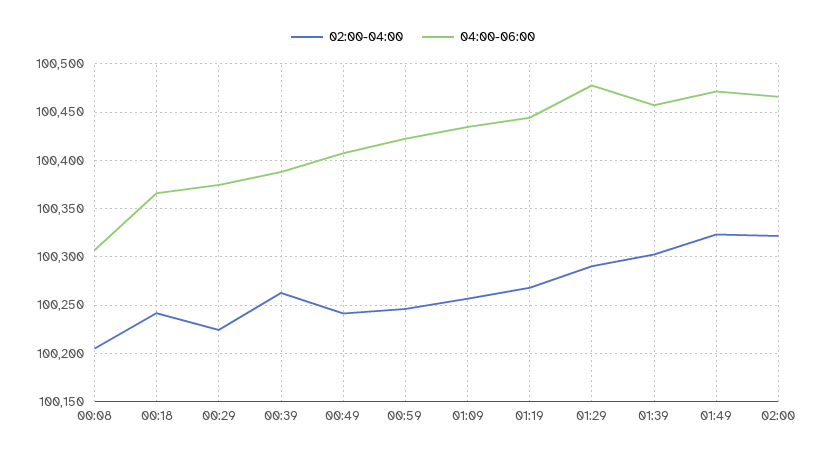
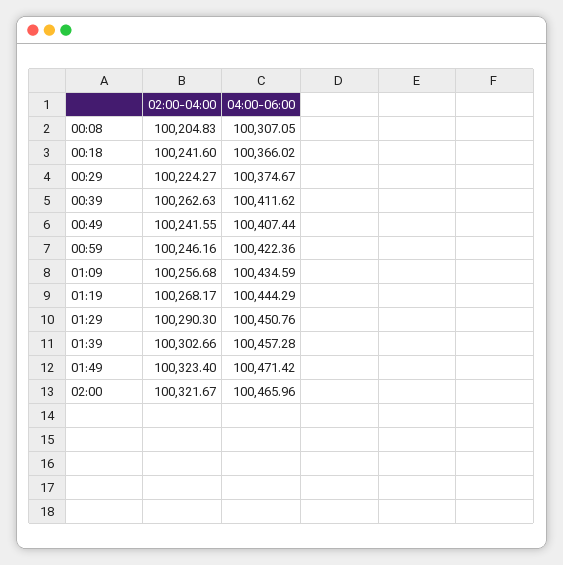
  {
    "02:00-04:00": {
      "00:08": 100204.83,
      "00:18": 100241.6,
      "00:29": 100224.27,
      "00:39": 100262.63,
      "00:49": 100241.55,
      "00:59": 100246.16,
      "01:09": 100256.68,
      "01:19": 100268.17,
      "01:29": 100290.3,
      "01:39": 100302.66,
      "01:49": 100323.4,
      "02:00": 100321.67
    },
    "04:00-06:00": {
      "00:08": 100307.05,
      "00:18": 100366.02,
      "00:29": 100374.67,
-     "00:39": 100390,
+     "00:39": 100411.62,
      "00:49": 100407.44,
      "00:59": 100422.36,
      "01:09": 100434.59,
      "01:19": 100444.29,
-     "01:29": 100480,
+     "01:29": 100450.76,
      "01:39": 100457.28,
      "01:49": 100471.42,
      "02:00": 100465.96
    }
  }

